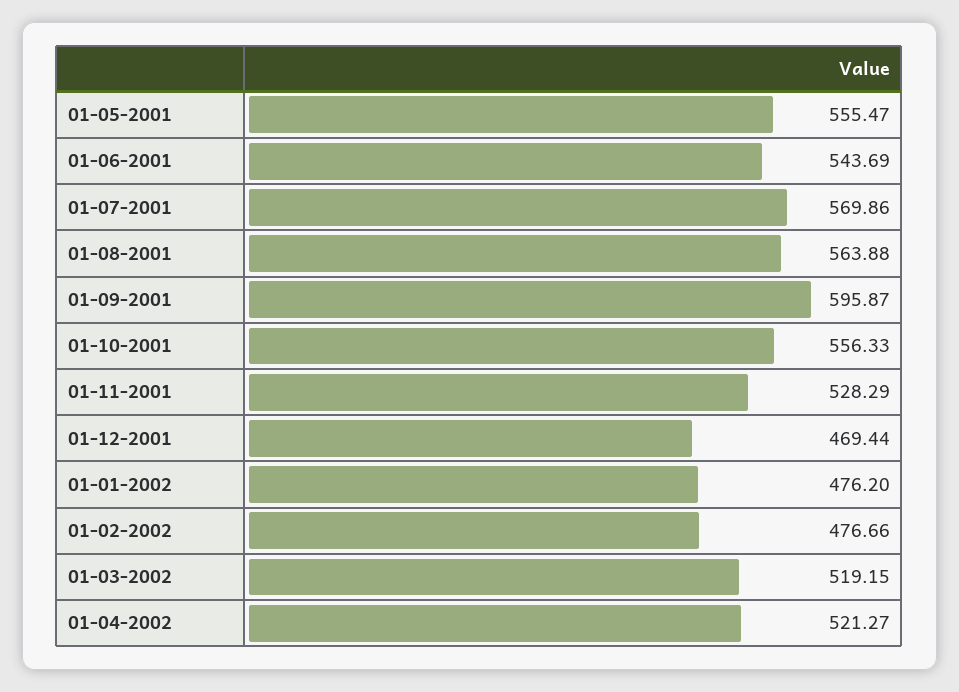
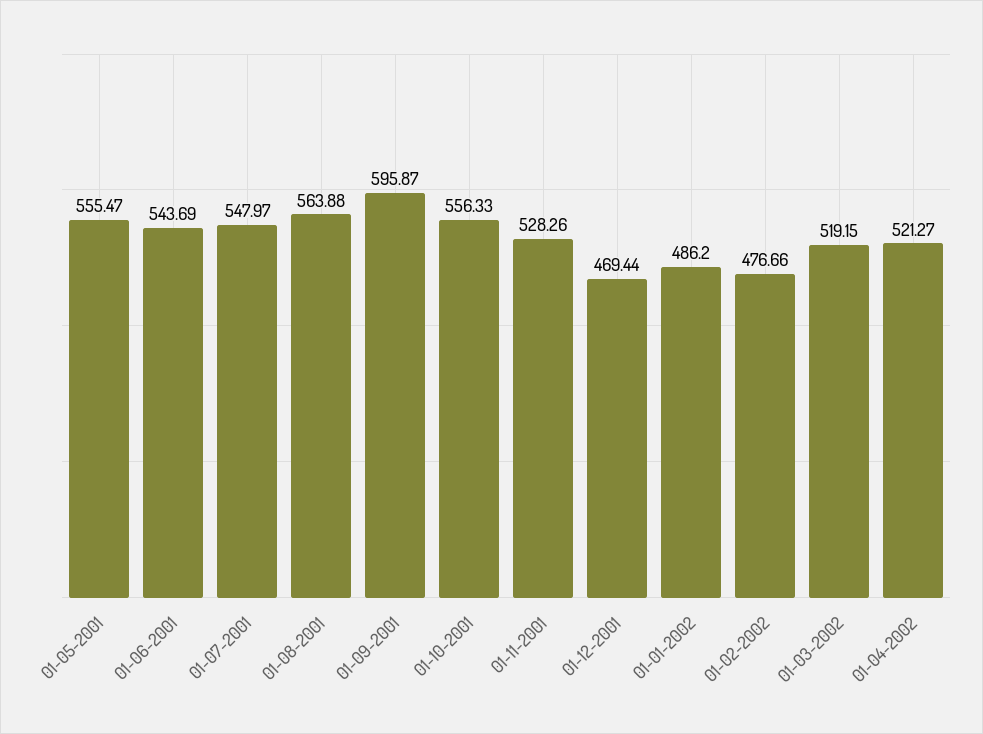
  {
    "01-05-2001": 555.47,
    "01-06-2001": 543.69,
-   "01-07-2001": 569.86,
+   "01-07-2001": 547.97,
    "01-08-2001": 563.88,
    "01-09-2001": 595.87,
    "01-10-2001": 556.33,
-   "01-11-2001": 528.29,
+   "01-11-2001": 528.26,
    "01-12-2001": 469.44,
-   "01-01-2002": 476.2,
+   "01-01-2002": 486.2,
    "01-02-2002": 476.66,
    "01-03-2002": 519.15,
    "01-04-2002": 521.27
  }

